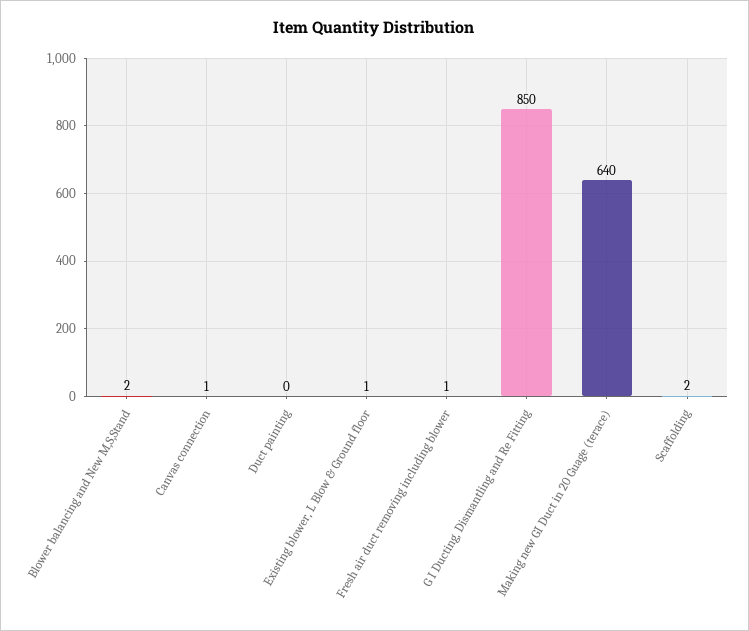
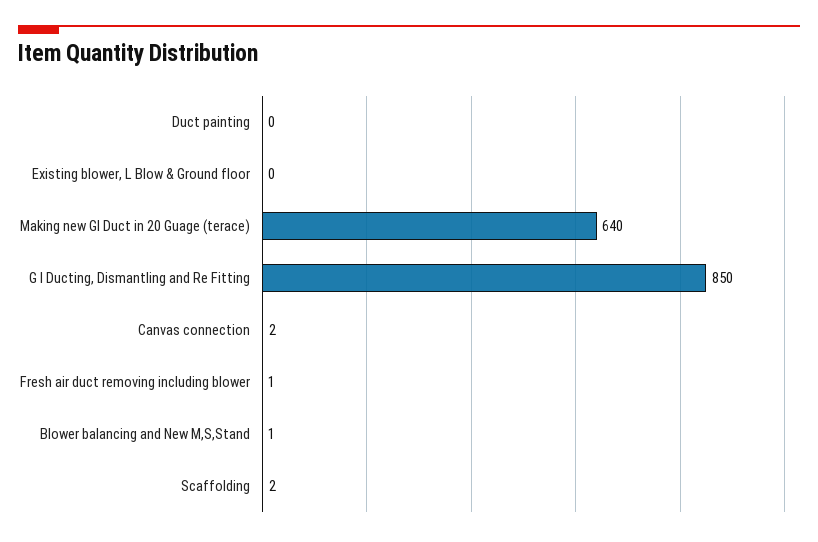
  {
-   "Blower balancing and New M,S,Stand": 2,
+   "Blower balancing and New M,S,Stand": 1,
-   "Canvas connection": 1,
+   "Canvas connection": 2,
    "Duct painting": 0,
-   "Existing blower, L Blow & Ground floor": 1,
+   "Existing blower, L Blow & Ground floor": 0,
    "Fresh air duct removing including blower": 1,
    "G I Ducting, Dismantling and Re Fitting": 850,
    "Making new GI Duct in 20 Guage (terace)": 640,
    "Scaffolding": 2
  }

